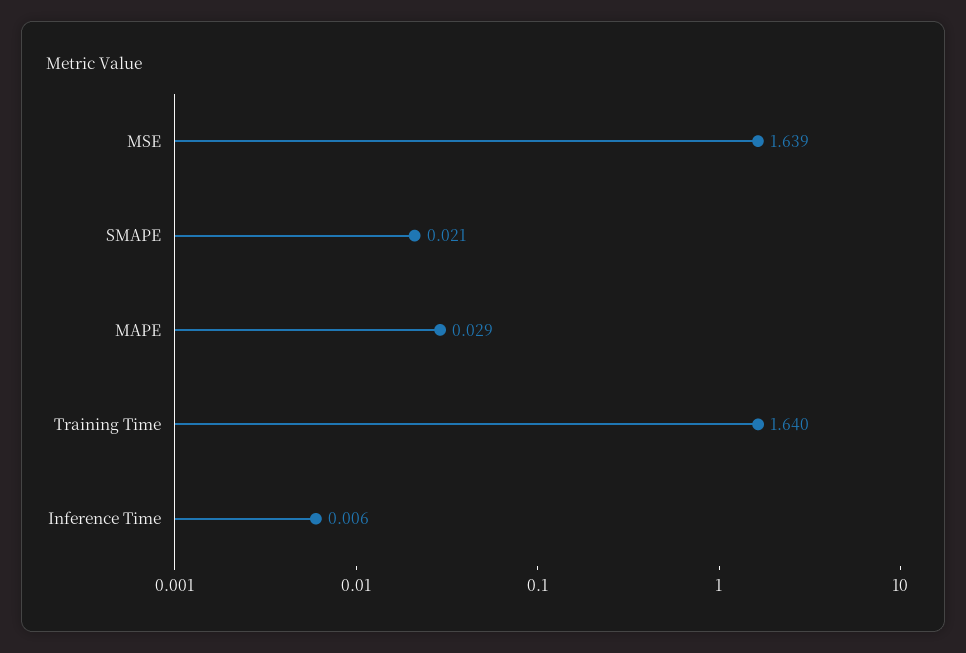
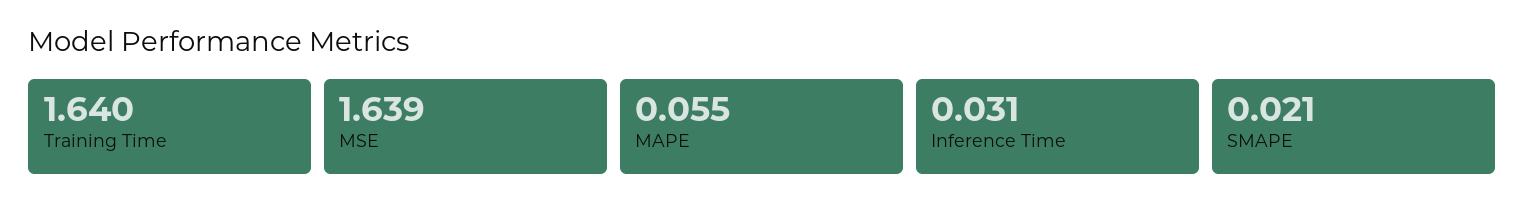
  {
    "MSE": 1.639,
    "SMAPE": 0.021,
-   "MAPE": 0.029,
+   "MAPE": 0.055,
    "Training Time": 1.64,
-   "Inference Time": 0.006
+   "Inference Time": 0.031
  }

